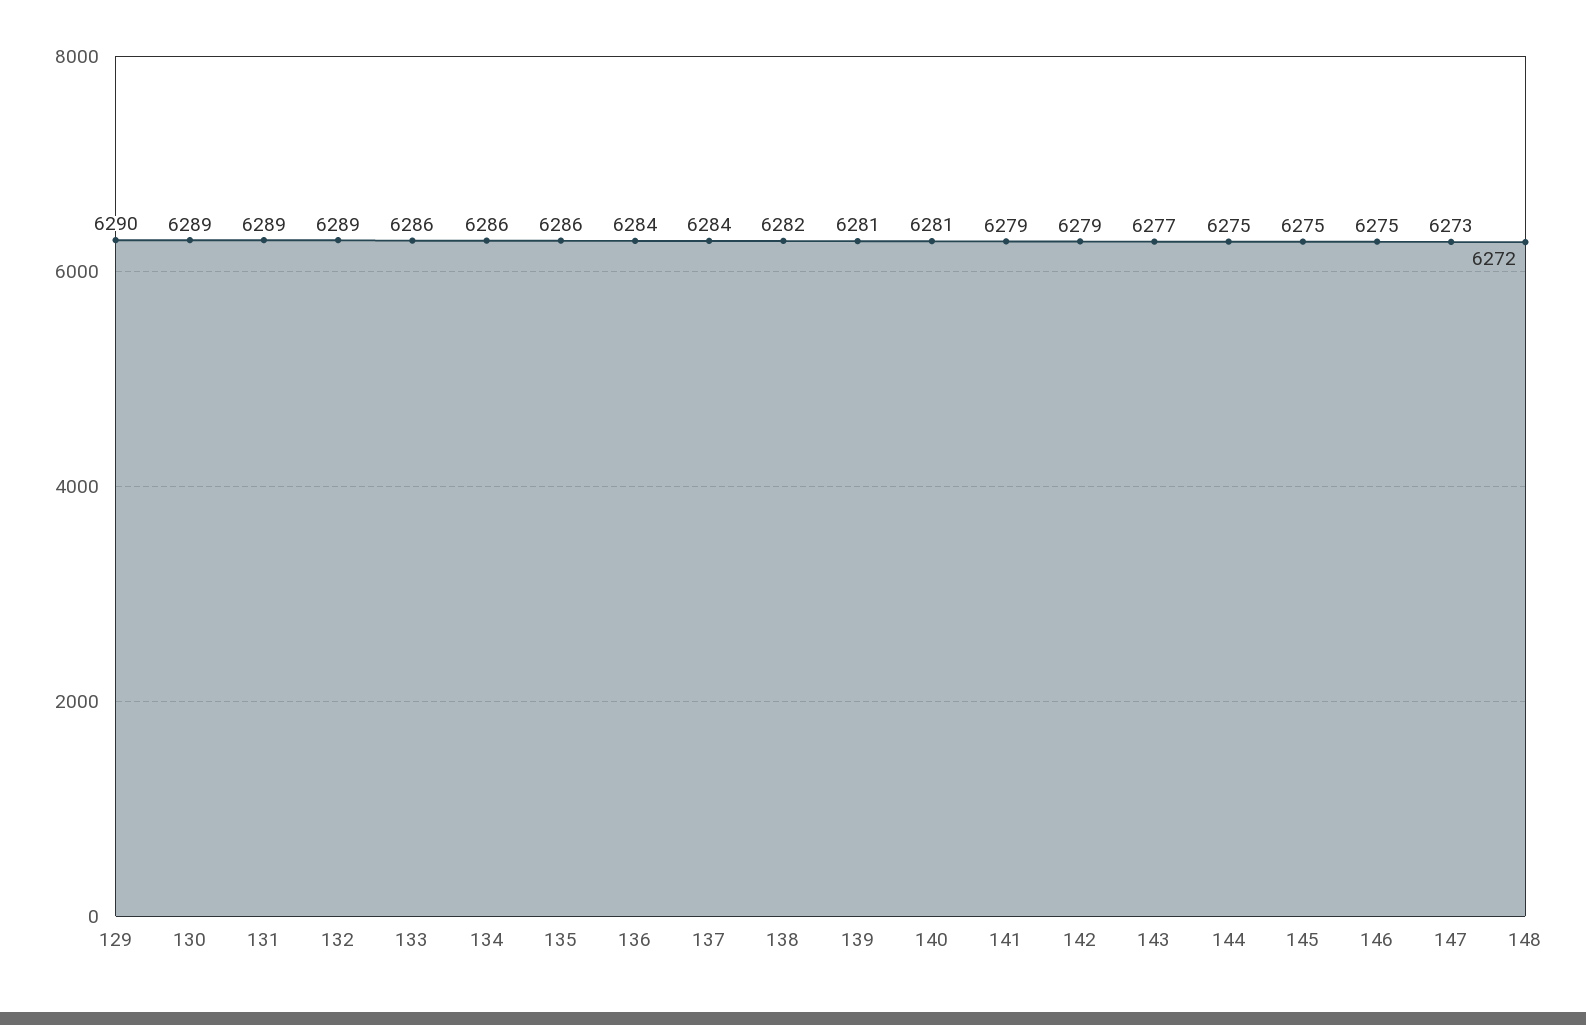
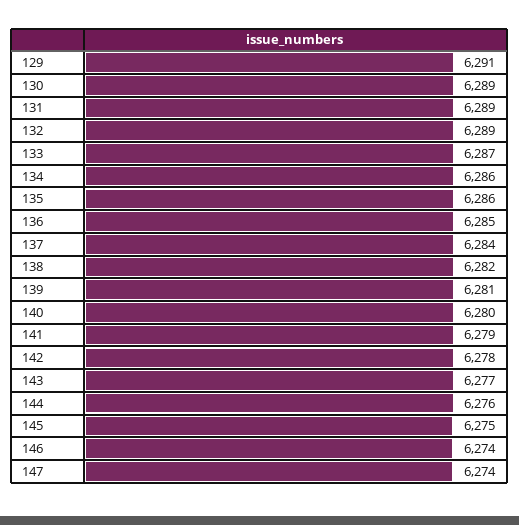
  {
-   "129": 6290,
+   "129": 6291,
    "130": 6289,
    "131": 6289,
    "132": 6289,
-   "133": 6286,
+   "133": 6287,
    "134": 6286,
    "135": 6286,
-   "136": 6284,
+   "136": 6285,
    "137": 6284,
    "138": 6282,
    "139": 6281,
-   "140": 6281,
+   "140": 6280,
    "141": 6279,
-   "142": 6279,
+   "142": 6278,
    "143": 6277,
-   "144": 6275,
+   "144": 6276,
    "145": 6275,
-   "146": 6275,
+   "146": 6274,
-   "147": 6273,
+   "147": 6274
-   "148": 6272
  }

